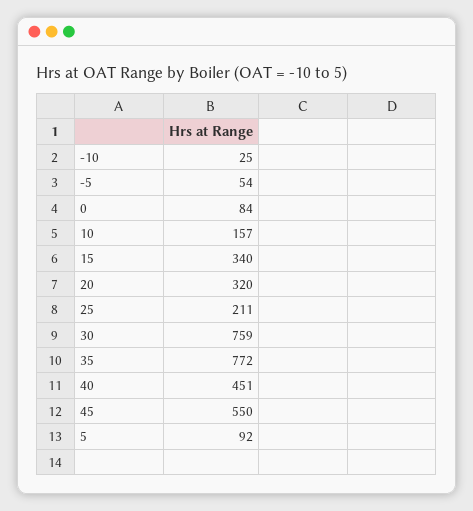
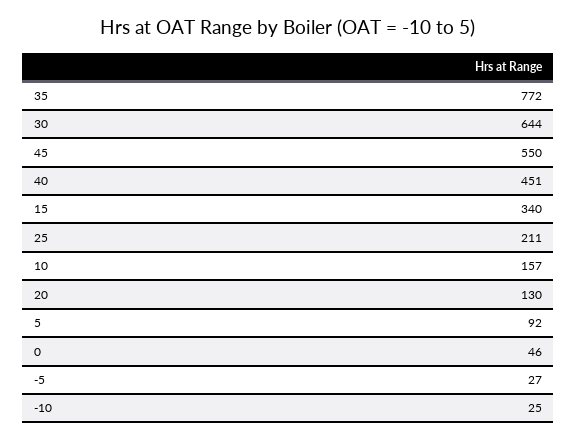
  {
    "-10": 25,
-   "-5": 54,
+   "-5": 27,
-   "0": 84,
+   "0": 46,
    "10": 157,
    "15": 340,
-   "20": 320,
+   "20": 130,
    "25": 211,
-   "30": 759,
+   "30": 644,
    "35": 772,
    "40": 451,
    "45": 550,
    "5": 92
  }

